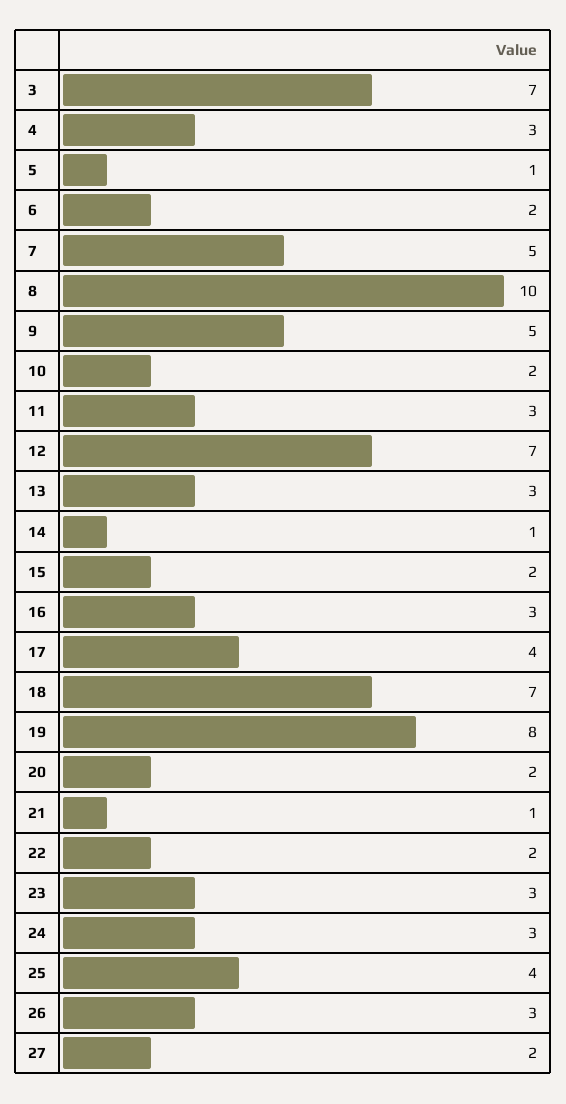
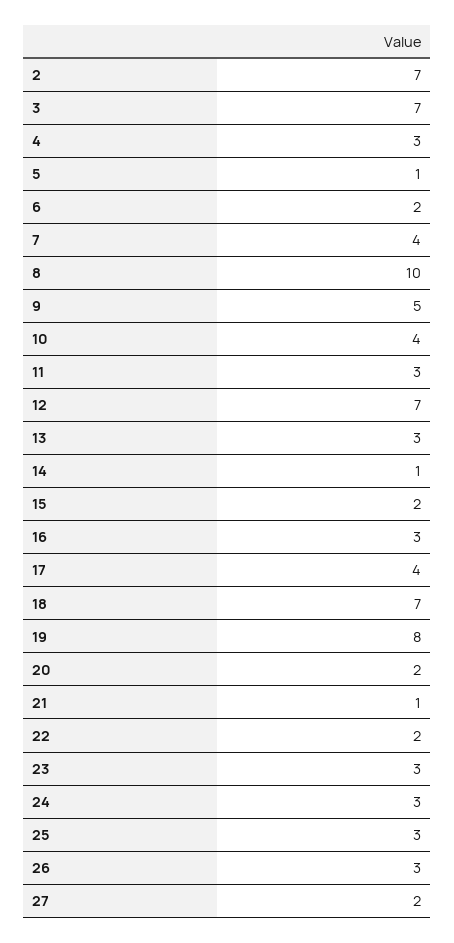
  {
    "3": 7,
    "4": 3,
    "5": 1,
    "6": 2,
-   "7": 5,
+   "7": 4,
    "8": 10,
    "9": 5,
-   "10": 2,
+   "10": 4,
    "11": 3,
    "12": 7,
    "13": 3,
    "14": 1,
    "15": 2,
    "16": 3,
    "17": 4,
    "18": 7,
    "19": 8,
    "20": 2,
    "21": 1,
    "22": 2,
    "23": 3,
    "24": 3,
-   "25": 4,
+   "25": 3,
    "26": 3,
-   "27": 2
+   "27": 2,
+   "2": 7
  }

